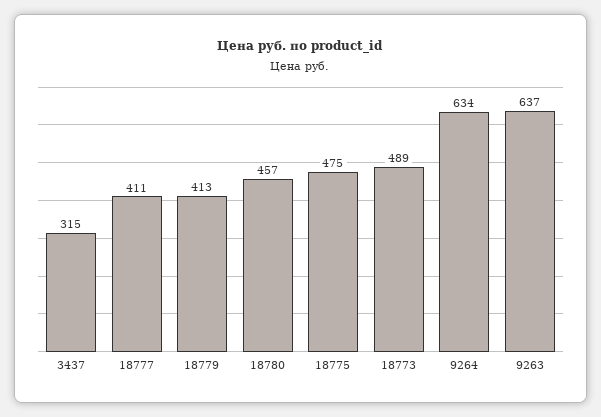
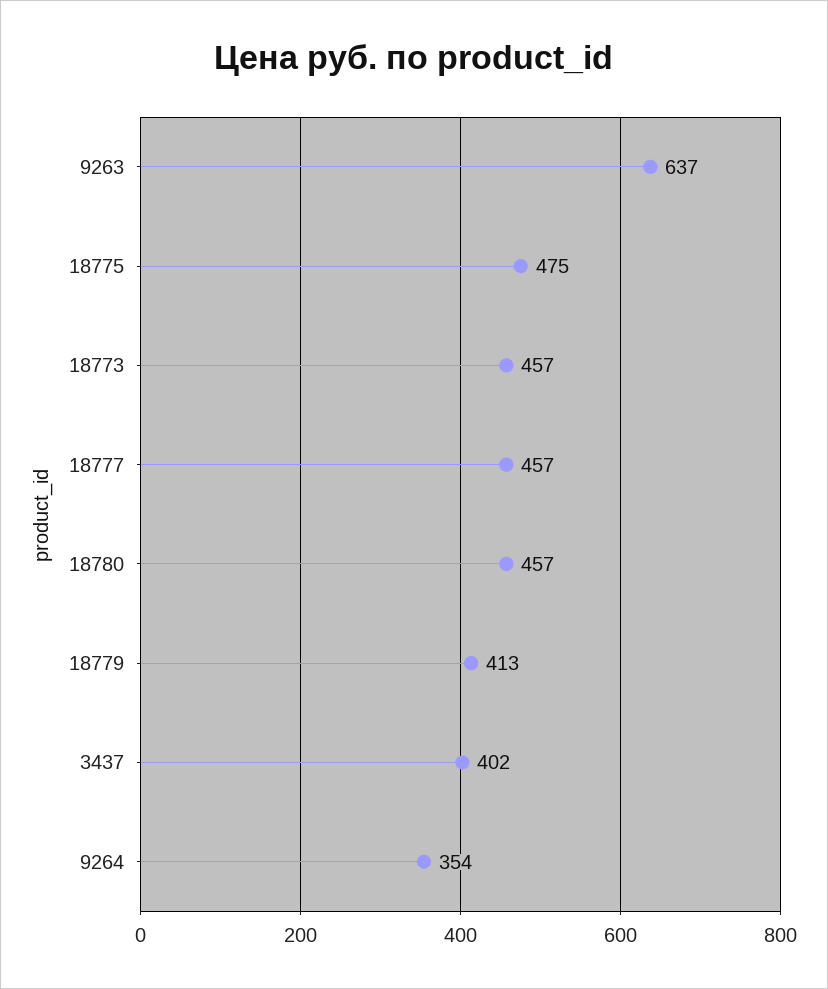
  {
-   "3437": 315,
+   "3437": 402,
-   "18777": 411,
+   "18777": 457,
    "18779": 413,
    "18780": 457,
    "18775": 475,
-   "18773": 489,
+   "18773": 457,
-   "9264": 634,
+   "9264": 354,
    "9263": 637
  }

